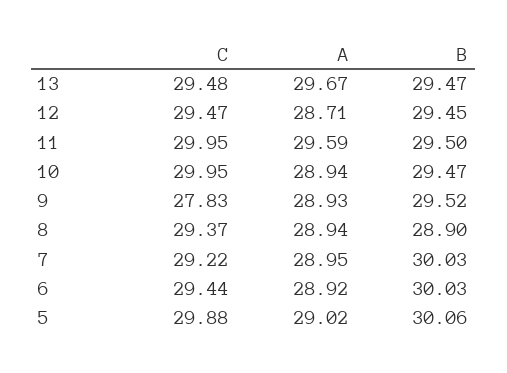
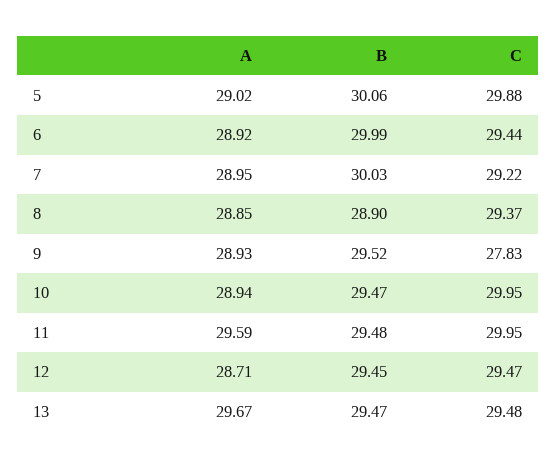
  {
    "C": {
      "13": 29.48,
      "12": 29.47,
      "11": 29.95,
      "10": 29.95,
      "9": 27.83,
      "8": 29.37,
      "7": 29.22,
      "6": 29.44,
      "5": 29.88
    },
    "A": {
      "13": 29.67,
      "12": 28.71,
      "11": 29.59,
      "10": 28.94,
      "9": 28.93,
-     "8": 28.94,
+     "8": 28.85,
      "7": 28.95,
      "6": 28.92,
      "5": 29.02
    },
    "B": {
      "13": 29.47,
      "12": 29.45,
-     "11": 29.5,
+     "11": 29.48,
      "10": 29.47,
      "9": 29.52,
      "8": 28.9,
      "7": 30.03,
-     "6": 30.03,
+     "6": 29.99,
      "5": 30.06
    }
  }

